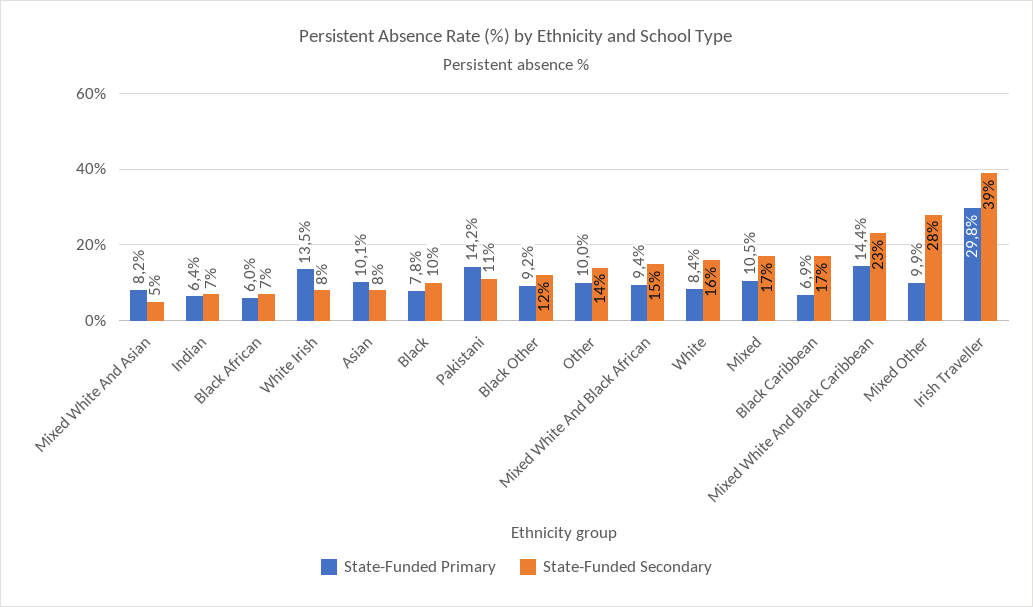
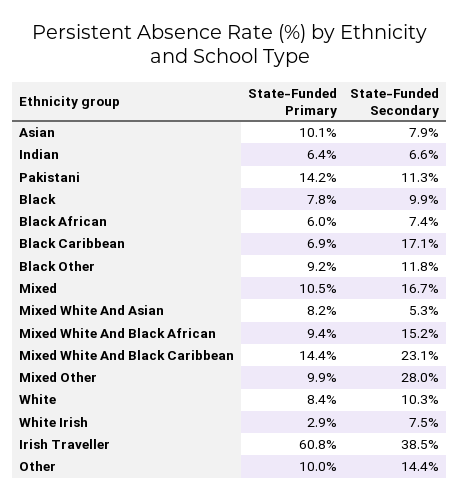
  {
    "State-Funded Primary": {
      "Mixed White And Asian": 8.2,
      "Indian": 6.4,
      "Black African": 6,
-     "White Irish": 13.5,
+     "White Irish": 2.9,
      "Asian": 10.1,
      "Black": 7.8,
      "Pakistani": 14.2,
      "Black Other": 9.2,
      "Other": 10,
      "Mixed White And Black African": 9.4,
      "White": 8.4,
      "Mixed": 10.5,
      "Black Caribbean": 6.9,
      "Mixed White And Black Caribbean": 14.4,
      "Mixed Other": 9.9,
-     "Irish Traveller": 29.8
+     "Irish Traveller": 60.8
    },
    "State-Funded Secondary": {
      "Mixed White And Asian": 5.3,
      "Indian": 6.6,
      "Black African": 7.4,
      "White Irish": 7.5,
      "Asian": 7.9,
      "Black": 9.9,
      "Pakistani": 11.3,
      "Black Other": 11.8,
      "Other": 14.4,
      "Mixed White And Black African": 15.2,
-     "White": 16,
+     "White": 10.3,
      "Mixed": 16.7,
      "Black Caribbean": 17.1,
      "Mixed White And Black Caribbean": 23.1,
      "Mixed Other": 28,
      "Irish Traveller": 38.5
    }
  }

